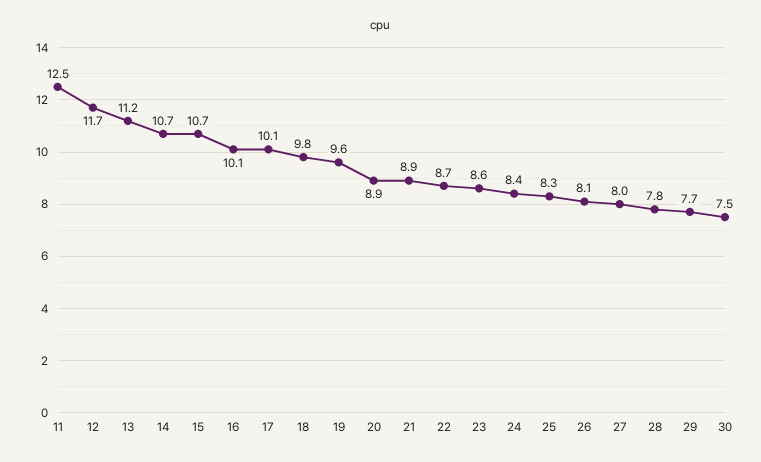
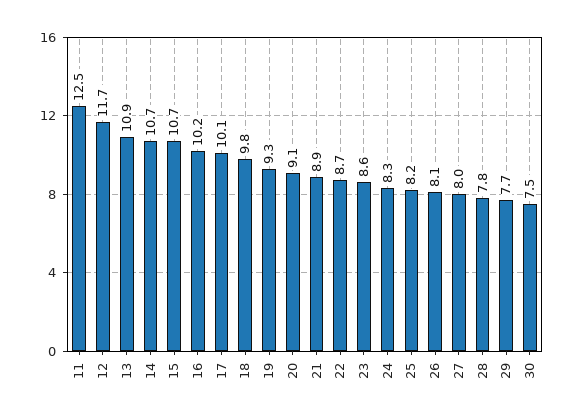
  {
    "11": 12.5,
    "12": 11.7,
-   "13": 11.2,
+   "13": 10.9,
    "14": 10.7,
    "15": 10.7,
-   "16": 10.1,
+   "16": 10.2,
    "17": 10.1,
    "18": 9.8,
-   "19": 9.6,
+   "19": 9.3,
-   "20": 8.9,
+   "20": 9.1,
    "21": 8.9,
    "22": 8.7,
    "23": 8.6,
-   "24": 8.4,
+   "24": 8.3,
-   "25": 8.3,
+   "25": 8.2,
    "26": 8.1,
    "27": 8,
    "28": 7.8,
    "29": 7.7,
    "30": 7.5
  }

